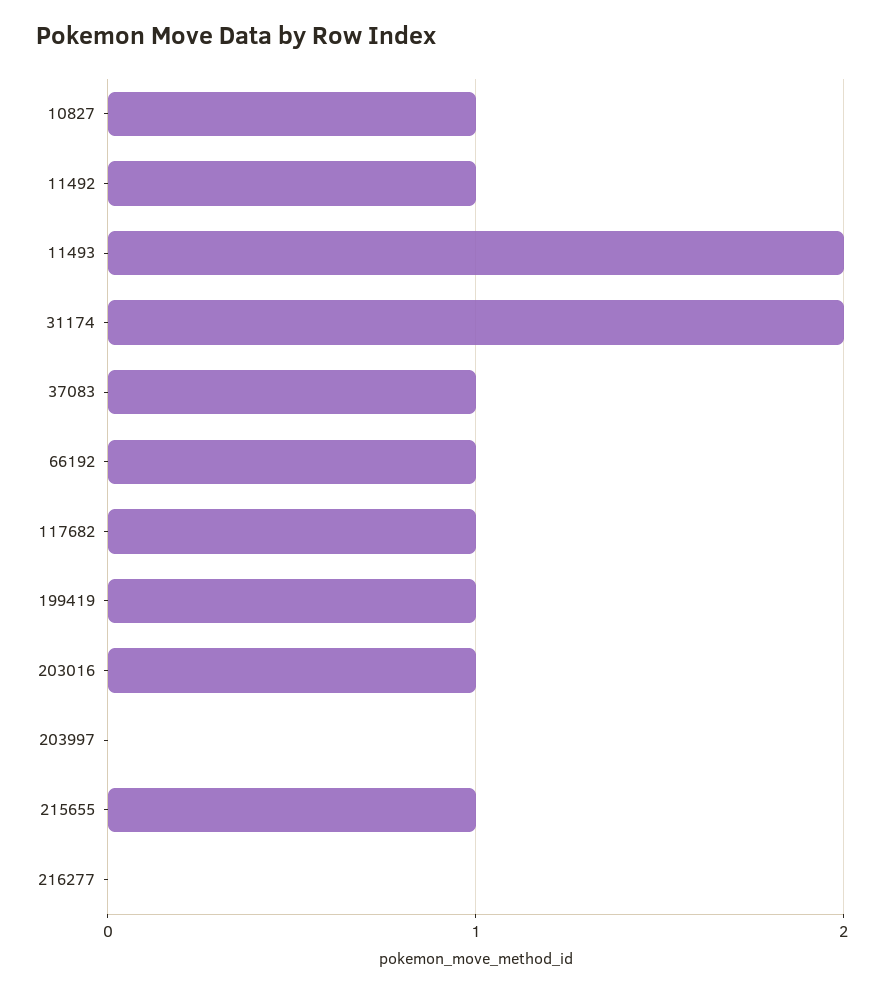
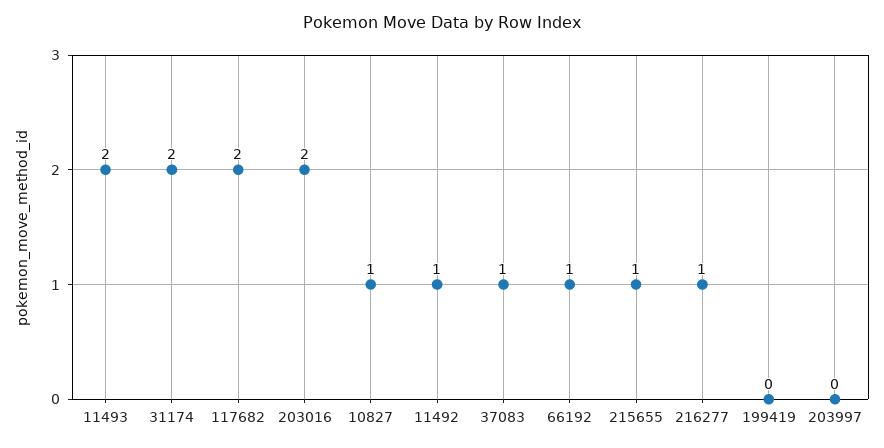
  {
    "10827": 1,
    "11492": 1,
    "11493": 2,
    "31174": 2,
    "37083": 1,
    "66192": 1,
-   "117682": 1,
+   "117682": 2,
-   "199419": 1,
+   "199419": 0,
-   "203016": 1,
+   "203016": 2,
    "203997": 0,
    "215655": 1,
-   "216277": 0
+   "216277": 1
  }

